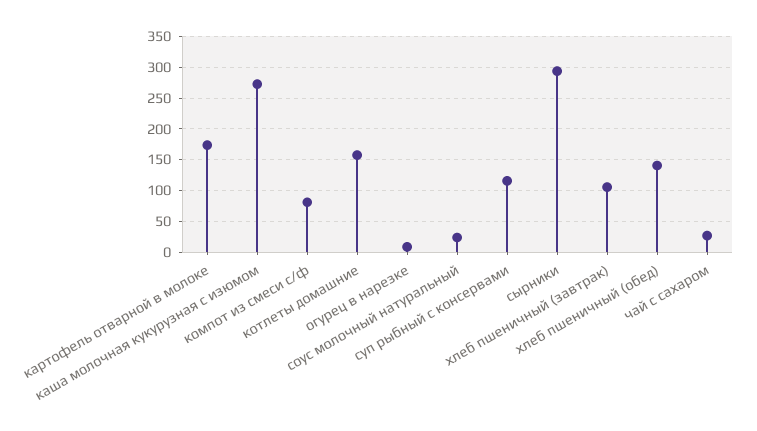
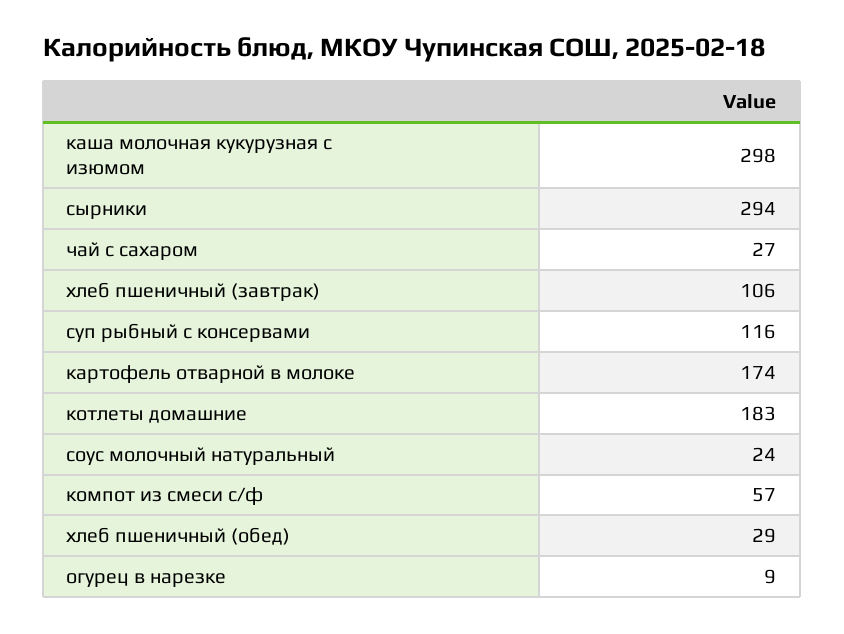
  {
    "картофель отварной в молоке": 174,
-   "каша молочная кукурузная с изюмом": 270,
+   "каша молочная кукурузная с изюмом": 298,
-   "компот из смеси с/ф": 80,
+   "компот из смеси с/ф": 57,
-   "котлеты домашние": 160,
+   "котлеты домашние": 183,
    "огурец в нарезке": 9,
    "соус молочный натуральный": 24,
    "суп рыбный с консервами": 116,
    "сырники": 294,
    "хлеб пшеничный (завтрак)": 106,
-   "хлеб пшеничный (обед)": 140,
+   "хлеб пшеничный (обед)": 29,
    "чай с сахаром": 27
  }

